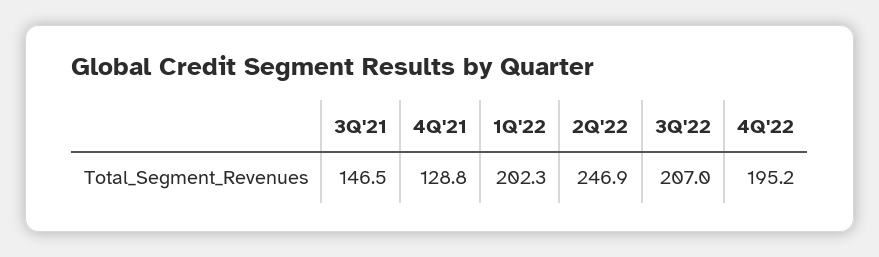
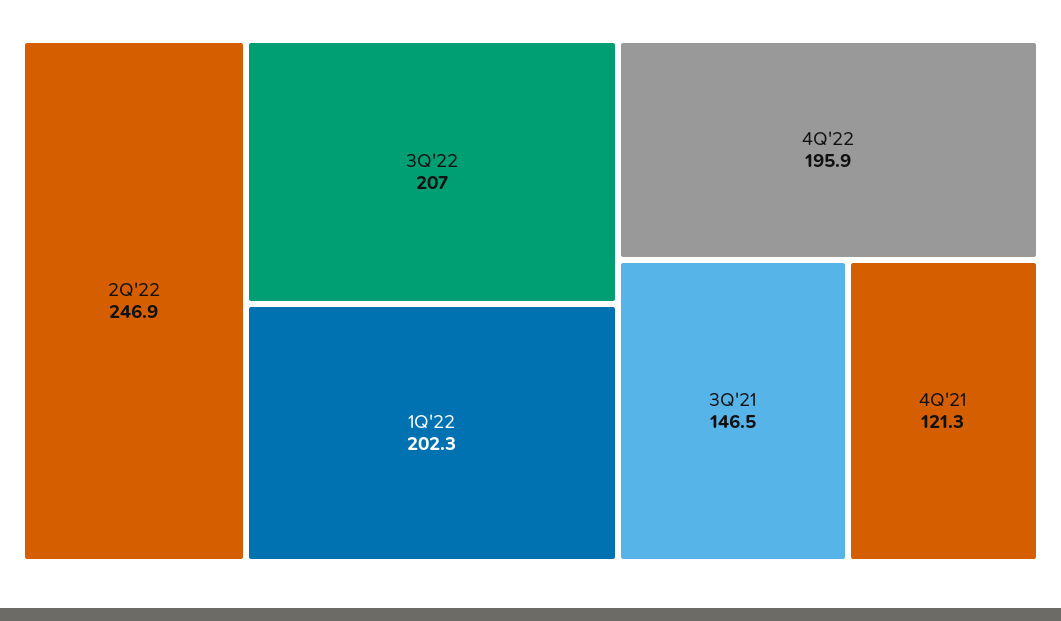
  {
    "3Q'21": 146.5,
-   "4Q'21": 128.8,
+   "4Q'21": 121.3,
    "1Q'22": 202.3,
    "2Q'22": 246.9,
    "3Q'22": 207,
-   "4Q'22": 195.2
+   "4Q'22": 195.9
  }

